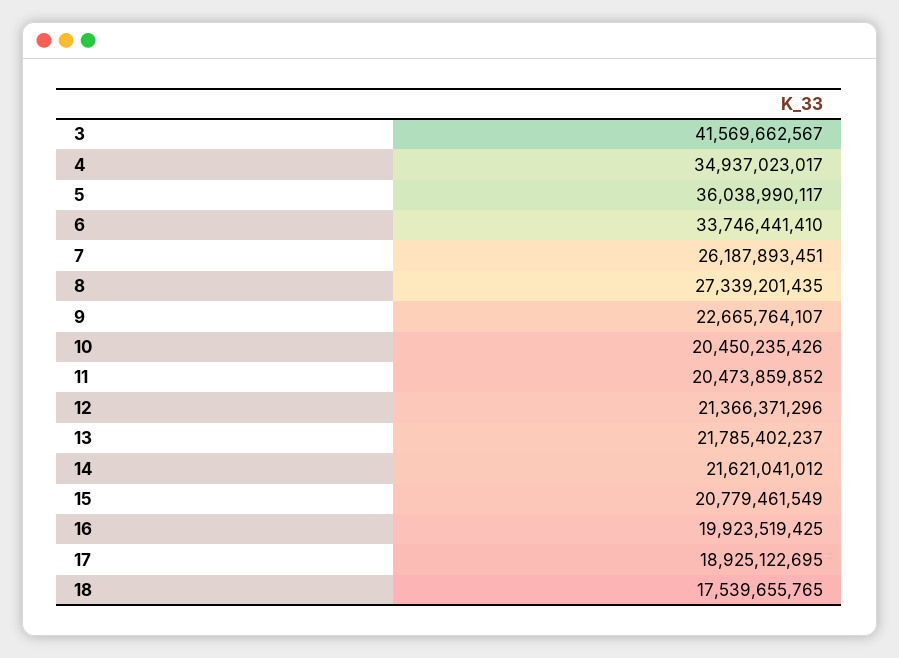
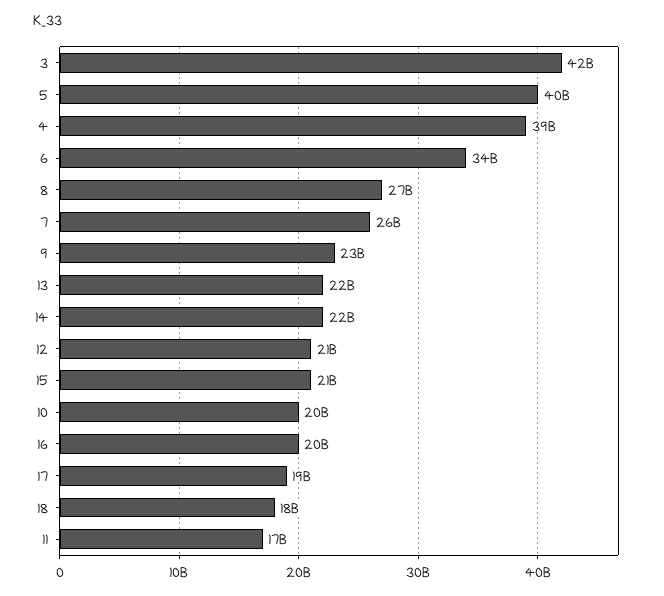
  {
    "3": 41569662567,
-   "4": 34937023017,
+   "4": 39000000000,
-   "5": 36038990117,
+   "5": 40000000000,
    "6": 33746441410,
    "7": 26187893451,
    "8": 27339201435,
    "9": 22665764107,
    "10": 20450235426,
-   "11": 20473859852,
+   "11": 17000000000,
    "12": 21366371296,
    "13": 21785402237,
    "14": 21621041012,
    "15": 20779461549,
    "16": 19923519425,
    "17": 18925122695,
    "18": 17539655765
  }

